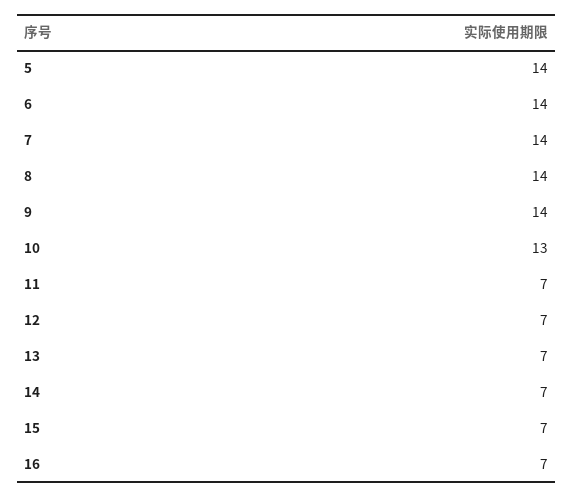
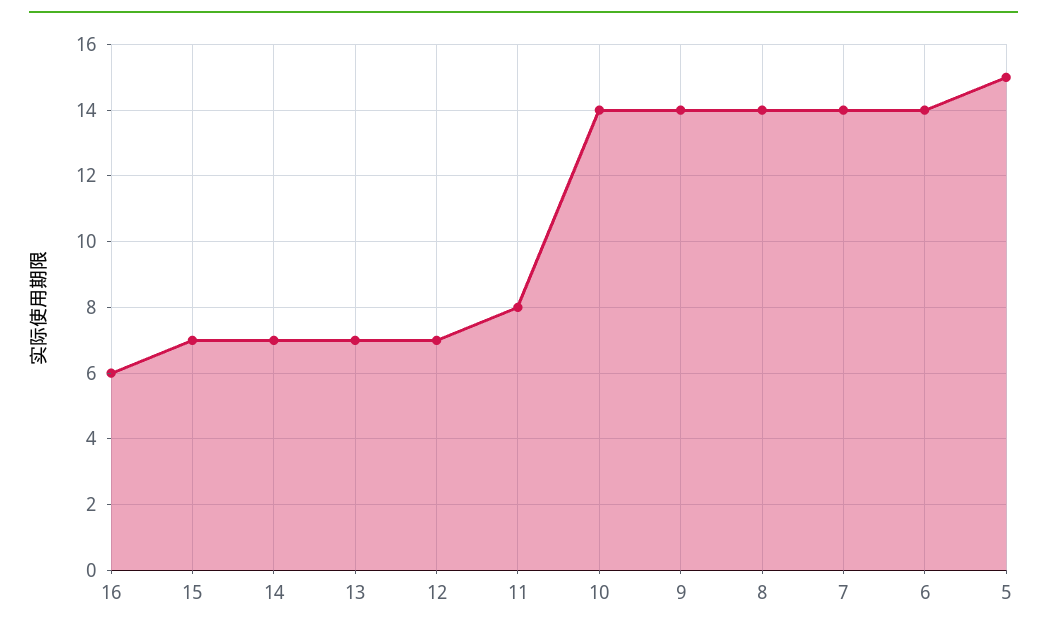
  {
-   "5": 14,
+   "5": 15,
    "6": 14,
    "7": 14,
    "8": 14,
    "9": 14,
-   "10": 13,
+   "10": 14,
-   "11": 7,
+   "11": 8,
    "12": 7,
    "13": 7,
    "14": 7,
    "15": 7,
-   "16": 7
+   "16": 6
  }

